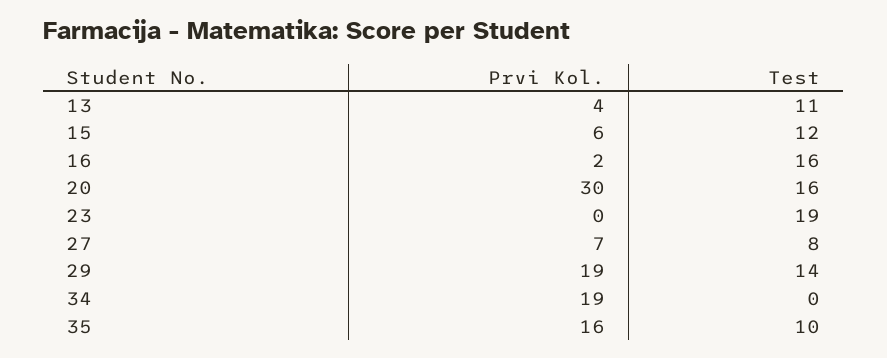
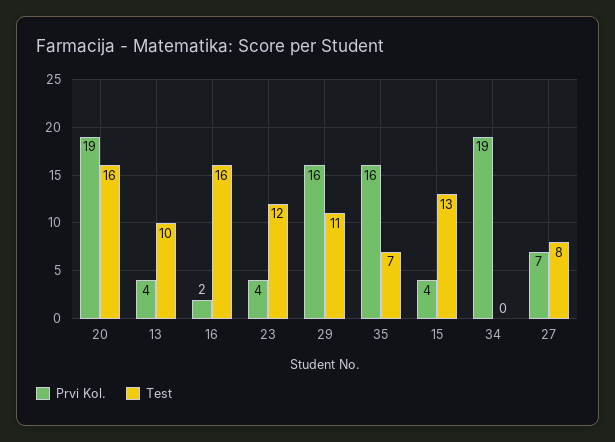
  {
    "Prvi Kol.": {
      "13": 4,
-     "15": 6,
+     "15": 4,
      "16": 2,
-     "20": 30,
+     "20": 19,
-     "23": 0,
+     "23": 4,
      "27": 7,
-     "29": 19,
+     "29": 16,
      "34": 19,
      "35": 16
    },
    "Test": {
-     "13": 11,
+     "13": 10,
-     "15": 12,
+     "15": 13,
      "16": 16,
      "20": 16,
-     "23": 19,
+     "23": 12,
      "27": 8,
-     "29": 14,
+     "29": 11,
      "34": 0,
-     "35": 10
+     "35": 7
    }
  }

